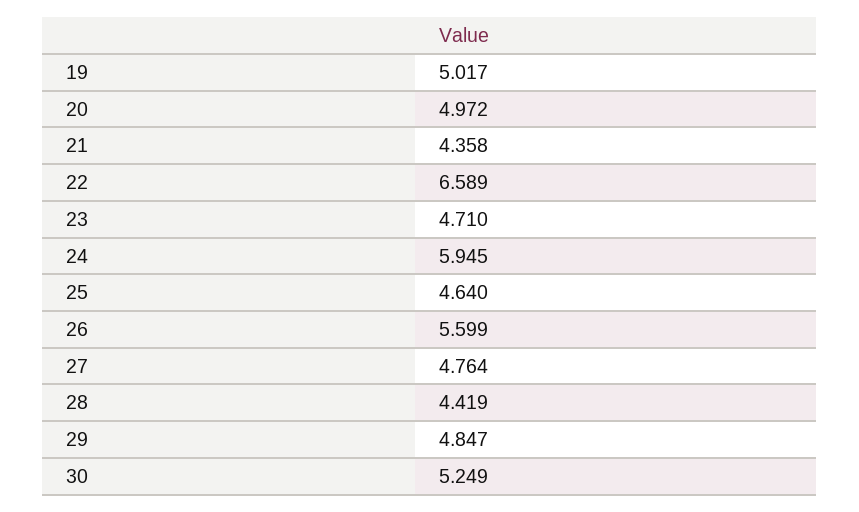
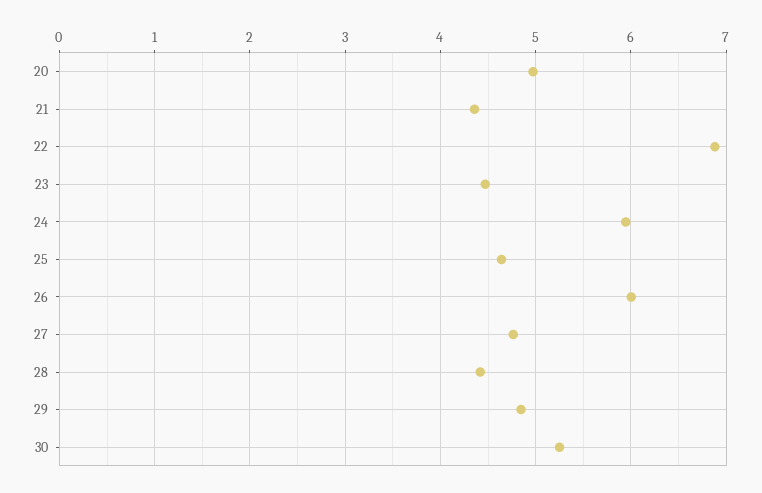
  {
-   "19": 5.017,
    "20": 4.972,
    "21": 4.358,
-   "22": 6.589,
+   "22": 6.9,
-   "23": 4.71,
+   "23": 4.5,
    "24": 5.945,
    "25": 4.64,
-   "26": 5.599,
+   "26": 6,
    "27": 4.764,
    "28": 4.419,
    "29": 4.847,
    "30": 5.249
  }

